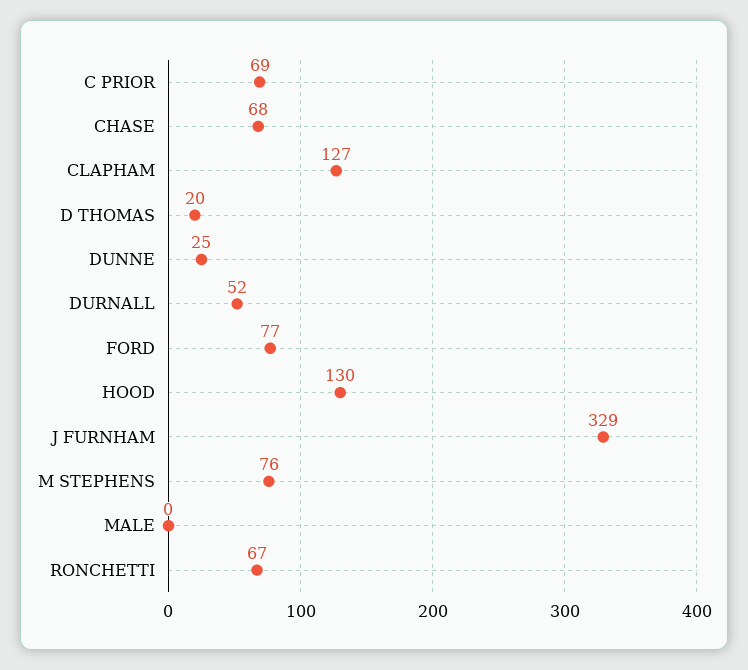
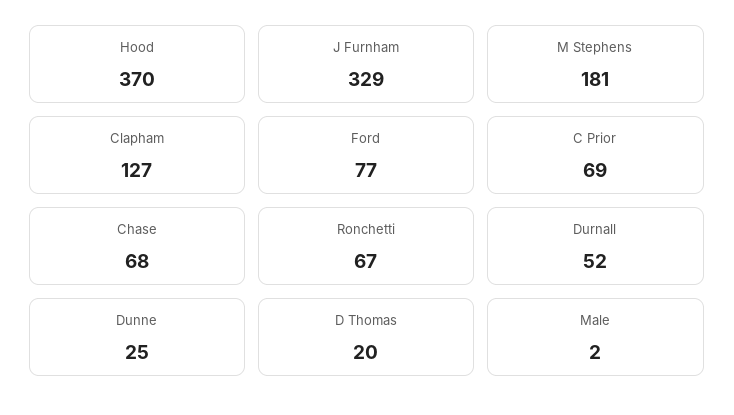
  {
    "C PRIOR": 69,
    "CHASE": 68,
    "CLAPHAM": 127,
    "D THOMAS": 20,
    "DUNNE": 25,
    "DURNALL": 52,
    "FORD": 77,
-   "HOOD": 130,
+   "HOOD": 370,
    "J FURNHAM": 329,
-   "M STEPHENS": 76,
+   "M STEPHENS": 181,
-   "MALE": 0,
+   "MALE": 2,
    "RONCHETTI": 67
  }

